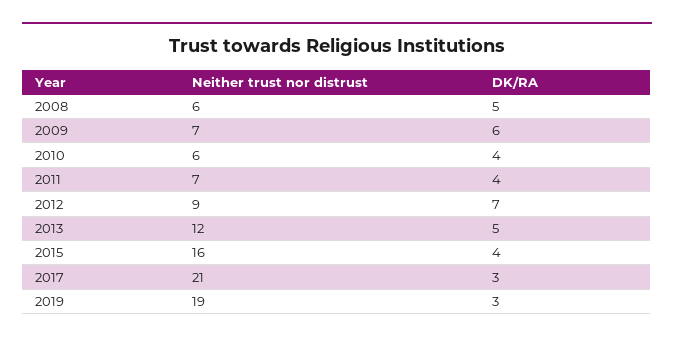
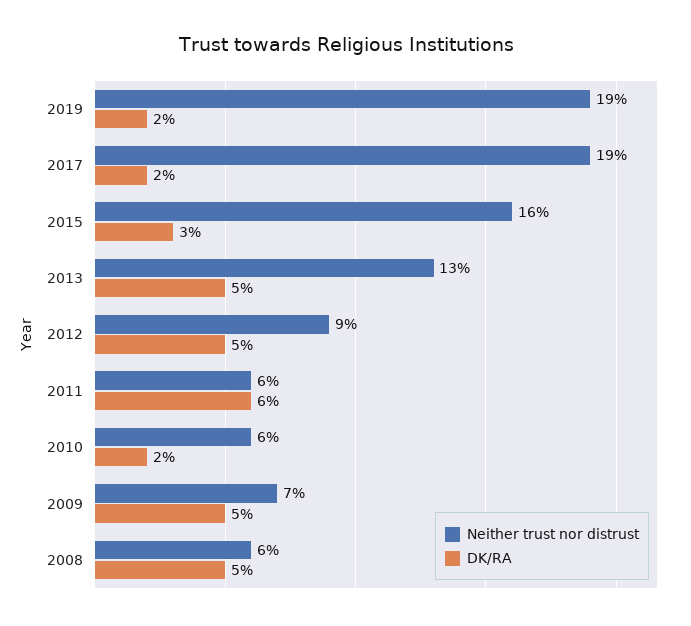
  {
    "Neither trust nor distrust": {
      "2008": 6,
      "2009": 7,
      "2010": 6,
-     "2011": 7,
+     "2011": 6,
      "2012": 9,
-     "2013": 12,
+     "2013": 13,
      "2015": 16,
-     "2017": 21,
+     "2017": 19,
      "2019": 19
    },
    "DK/RA": {
      "2008": 5,
-     "2009": 6,
+     "2009": 5,
-     "2010": 4,
+     "2010": 2,
-     "2011": 4,
+     "2011": 6,
-     "2012": 7,
+     "2012": 5,
      "2013": 5,
-     "2015": 4,
+     "2015": 3,
-     "2017": 3,
+     "2017": 2,
-     "2019": 3
+     "2019": 2
    }
  }

